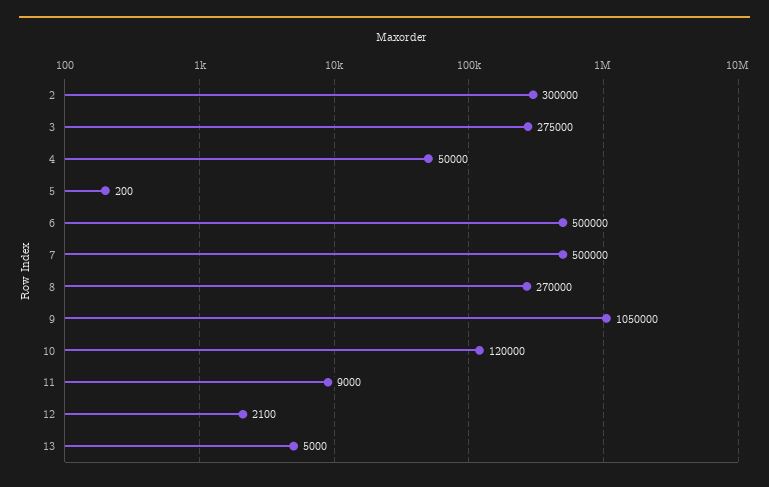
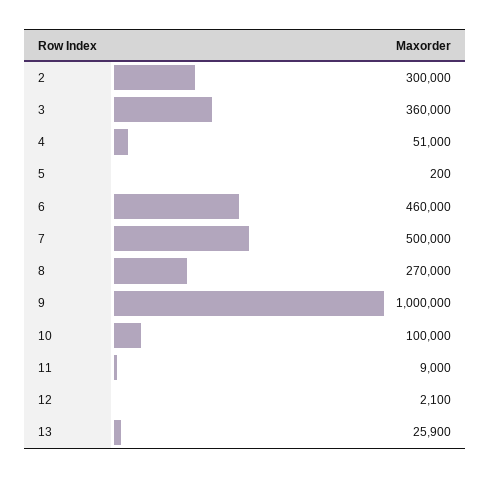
  {
    "2": 300000,
-   "3": 275000,
+   "3": 360000,
-   "4": 50000,
+   "4": 51000,
    "5": 200,
-   "6": 500000,
+   "6": 460000,
    "7": 500000,
    "8": 270000,
-   "9": 1050000,
+   "9": 1000000,
-   "10": 120000,
+   "10": 100000,
    "11": 9000,
    "12": 2100,
-   "13": 5000
+   "13": 25900
  }

